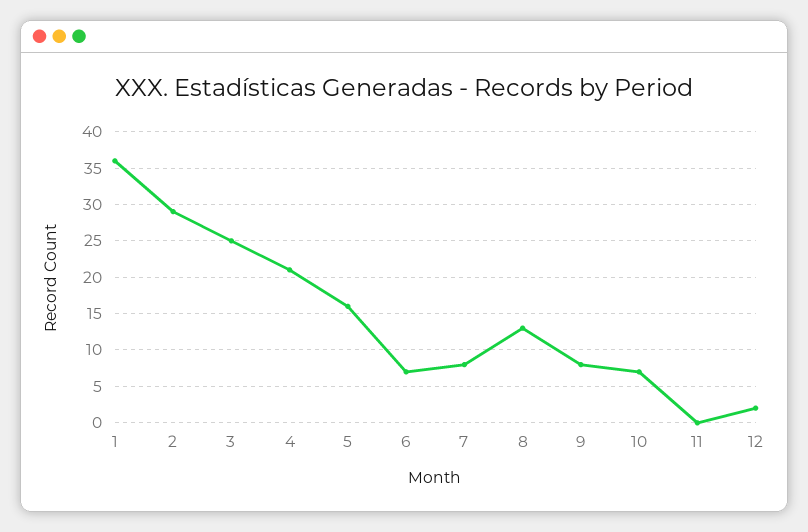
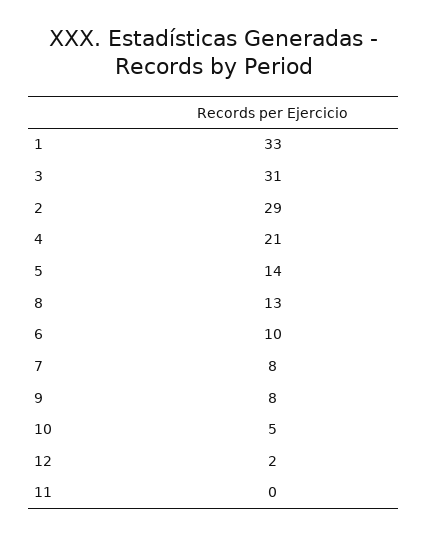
  {
-   "1": 36,
+   "1": 33,
    "2": 29,
-   "3": 25,
+   "3": 31,
    "4": 21,
-   "5": 16,
+   "5": 14,
-   "6": 7,
+   "6": 10,
    "7": 8,
    "8": 13,
    "9": 8,
-   "10": 7,
+   "10": 5,
    "11": 0,
    "12": 2
  }

